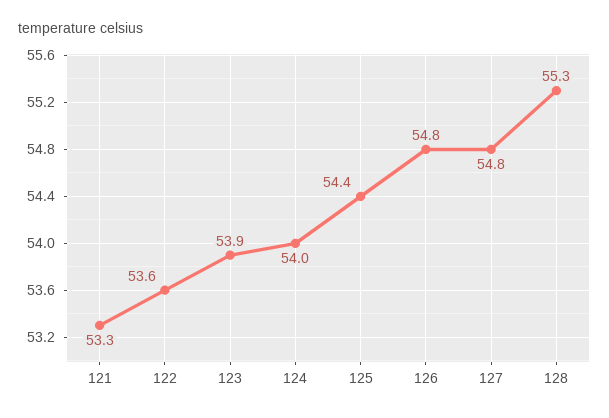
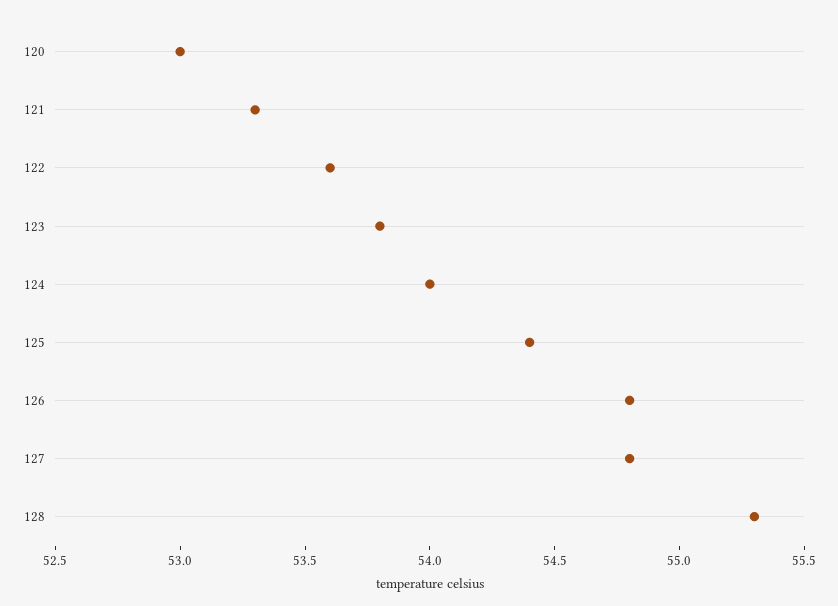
  {
    "121": 53.3,
    "122": 53.6,
-   "123": 53.9,
+   "123": 53.8,
    "124": 54,
    "125": 54.4,
    "126": 54.8,
    "127": 54.8,
-   "128": 55.3
+   "128": 55.3,
+   "120": 53
  }

